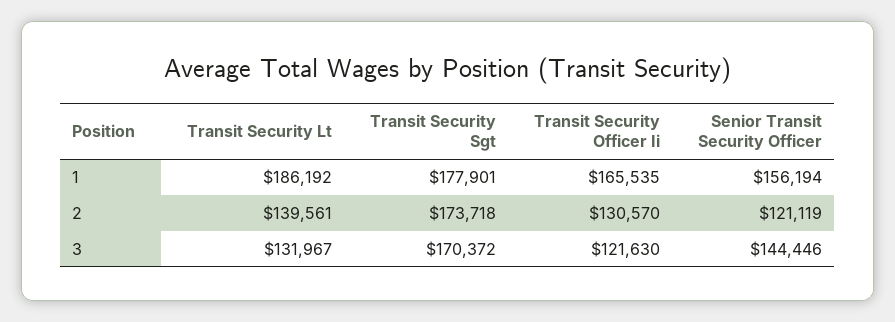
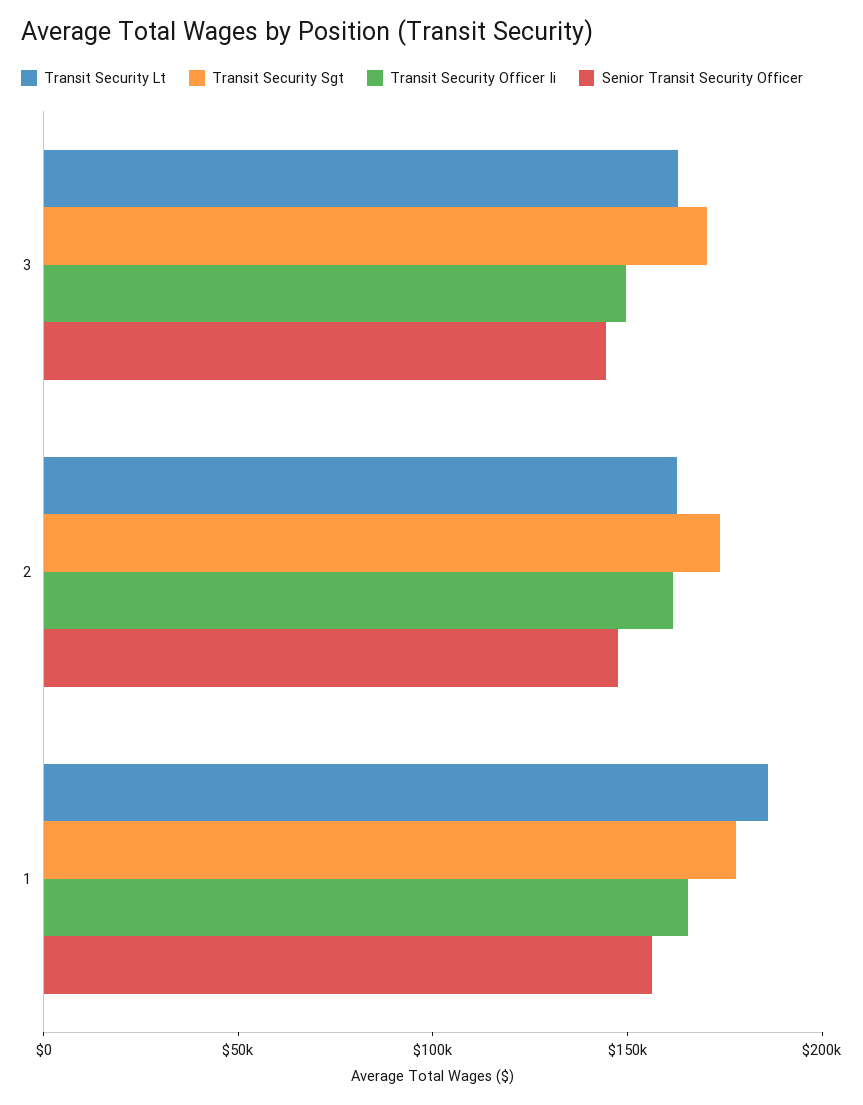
  {
    "Transit Security Lt": {
      "1": 186192,
-     "2": 139561,
+     "2": 160000,
-     "3": 131967
+     "3": 160000
    },
    "Transit Security Sgt": {
      "1": 177901,
      "2": 173718,
      "3": 170372
    },
    "Transit Security Officer Ii": {
      "1": 165535,
-     "2": 130570,
+     "2": 160000,
-     "3": 121630
+     "3": 150000
    },
    "Senior Transit Security Officer": {
      "1": 156194,
-     "2": 121119,
+     "2": 150000,
      "3": 144446
    }
  }

